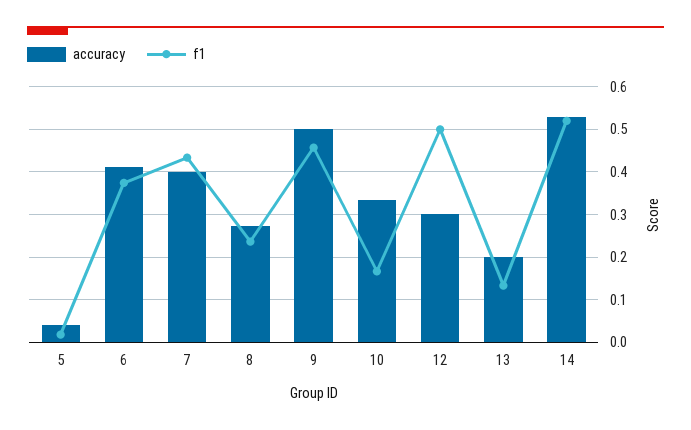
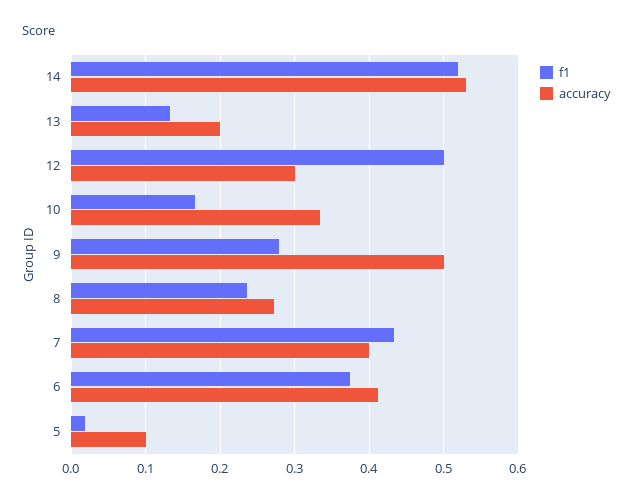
  {
    "accuracy": {
-     "5": 0.04,
+     "5": 0.1,
      "6": 0.41,
      "7": 0.4,
      "8": 0.27,
      "9": 0.5,
      "10": 0.33,
      "12": 0.3,
      "13": 0.2,
      "14": 0.53
    },
    "f1": {
      "5": 0.02,
      "6": 0.37,
      "7": 0.43,
      "8": 0.24,
-     "9": 0.46,
+     "9": 0.28,
      "10": 0.17,
      "12": 0.5,
      "13": 0.13,
      "14": 0.52
    }
  }

